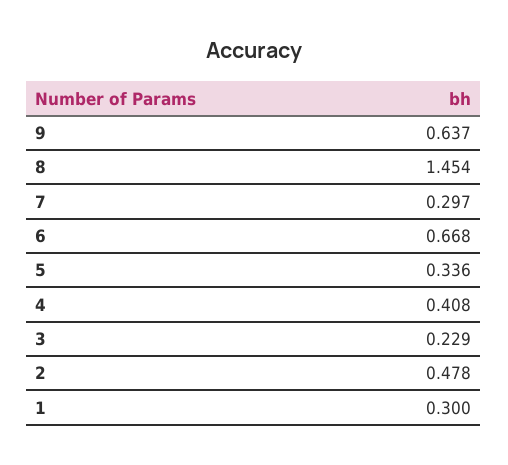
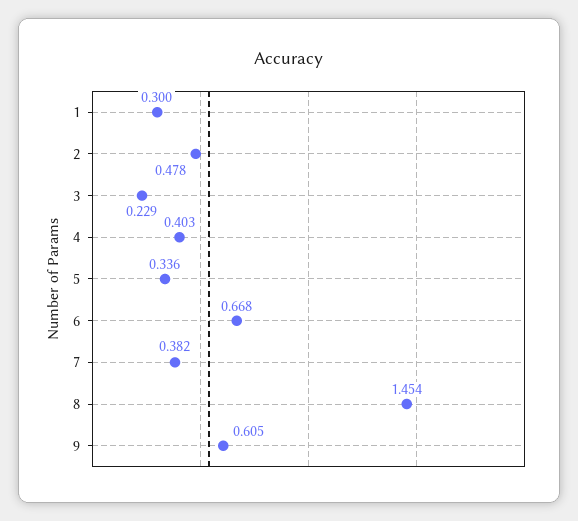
  {
-   "9": 0.637,
+   "9": 0.605,
    "8": 1.454,
-   "7": 0.297,
+   "7": 0.382,
    "6": 0.668,
    "5": 0.336,
-   "4": 0.408,
+   "4": 0.403,
    "3": 0.229,
    "2": 0.478,
    "1": 0.3
  }

